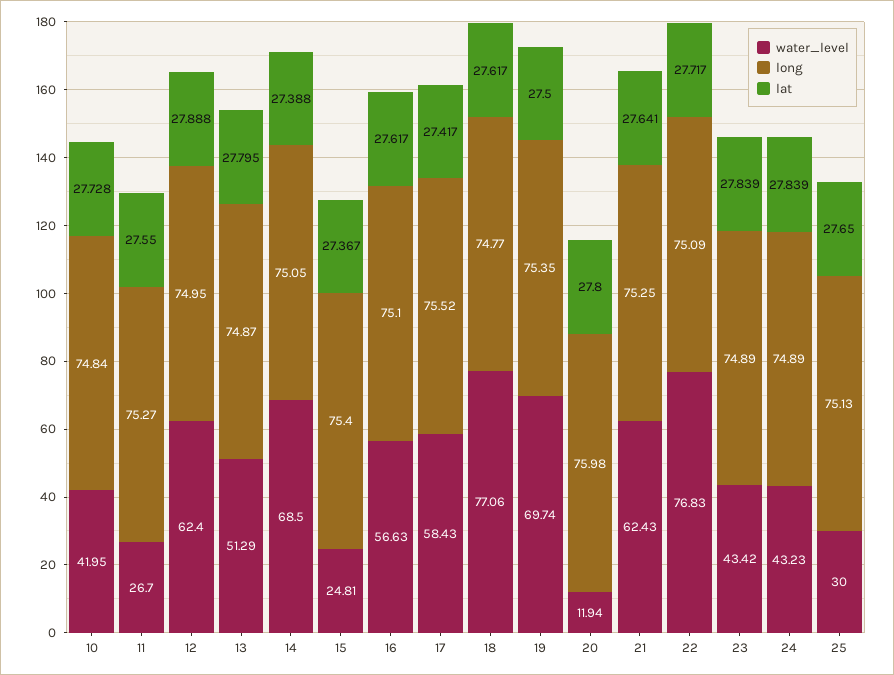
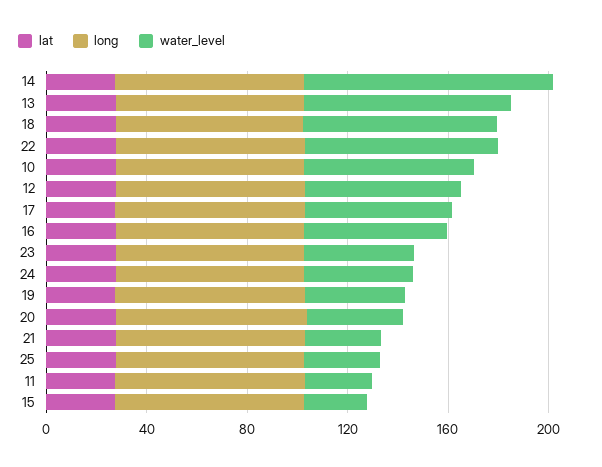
  {
    "water_level": {
-     "10": 41.95,
+     "10": 70,
      "11": 26.7,
      "12": 62.4,
-     "13": 51.29,
+     "13": 80,
-     "14": 68.5,
+     "14": 100,
      "15": 24.81,
      "16": 56.63,
      "17": 58.43,
      "18": 77.06,
-     "19": 69.74,
+     "19": 40,
-     "20": 11.94,
+     "20": 40,
-     "21": 62.43,
+     "21": 30,
      "22": 76.83,
      "23": 43.42,
      "24": 43.23,
      "25": 30
    },
    "long": {
      "10": 74.84,
      "11": 75.27,
      "12": 74.95,
      "13": 74.87,
      "14": 75.05,
      "15": 75.4,
      "16": 75.1,
      "17": 75.52,
      "18": 74.77,
      "19": 75.35,
      "20": 75.98,
      "21": 75.25,
      "22": 75.09,
      "23": 74.89,
      "24": 74.89,
      "25": 75.13
    },
    "lat": {
      "10": 27.728,
      "11": 27.55,
      "12": 27.888,
      "13": 27.795,
      "14": 27.388,
      "15": 27.367,
      "16": 27.617,
      "17": 27.417,
      "18": 27.617,
      "19": 27.5,
      "20": 27.8,
      "21": 27.641,
      "22": 27.717,
      "23": 27.839,
      "24": 27.839,
      "25": 27.65
    }
  }

